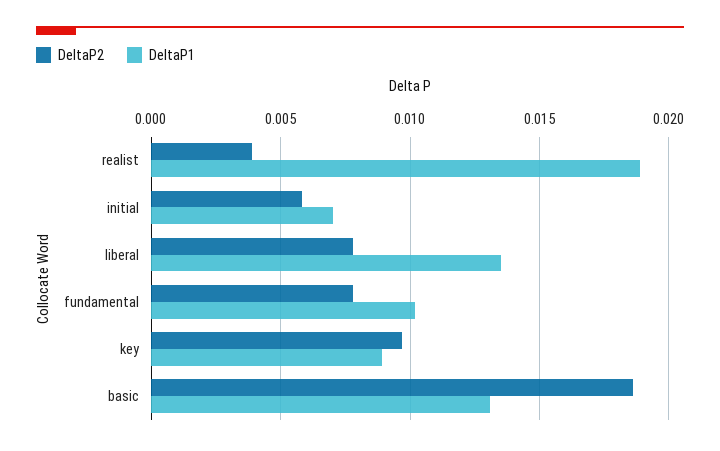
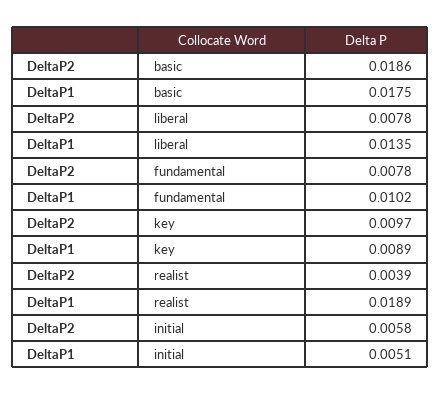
  {
    "DeltaP2": {
      "realist": 0.0039,
      "initial": 0.0058,
      "liberal": 0.0078,
      "fundamental": 0.0078,
      "key": 0.0097,
      "basic": 0.0186
    },
    "DeltaP1": {
      "realist": 0.0189,
-     "initial": 0.007,
+     "initial": 0.0051,
      "liberal": 0.0135,
      "fundamental": 0.0102,
      "key": 0.0089,
-     "basic": 0.013
+     "basic": 0.0175
    }
  }

